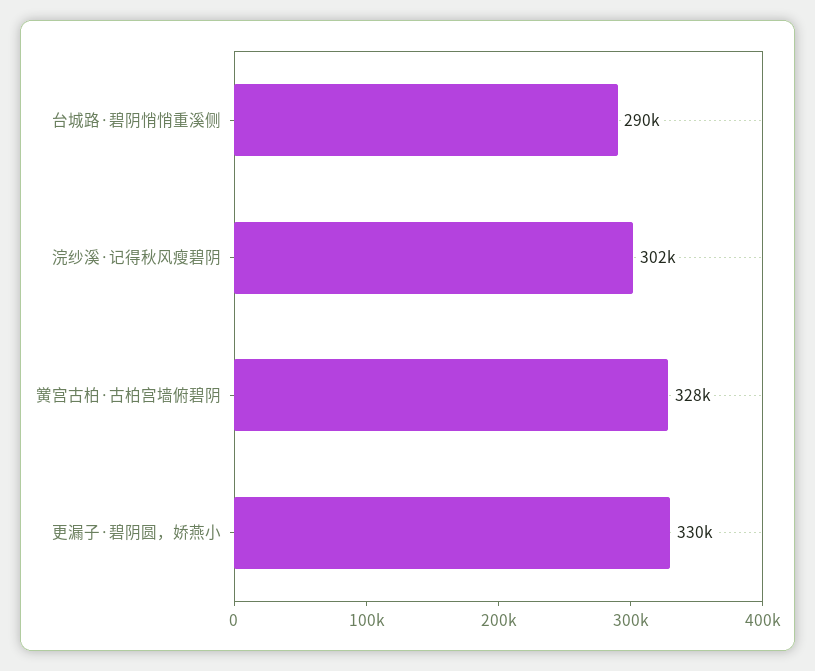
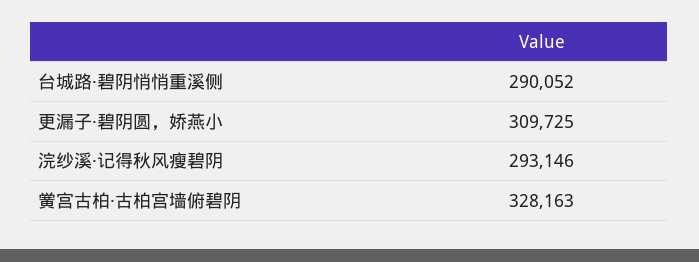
  {
    "台城路·碧阴悄悄重溪侧": 290052,
-   "浣纱溪·记得秋风瘦碧阴": 302000,
+   "浣纱溪·记得秋风瘦碧阴": 293146,
    "黉宫古柏·古柏宫墙俯碧阴": 328163,
-   "更漏子·碧阴圆，娇燕小": 330000
+   "更漏子·碧阴圆，娇燕小": 309725
  }

